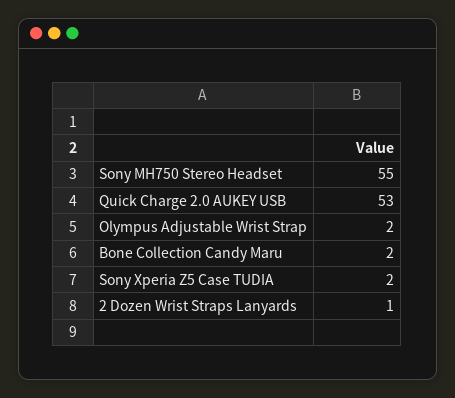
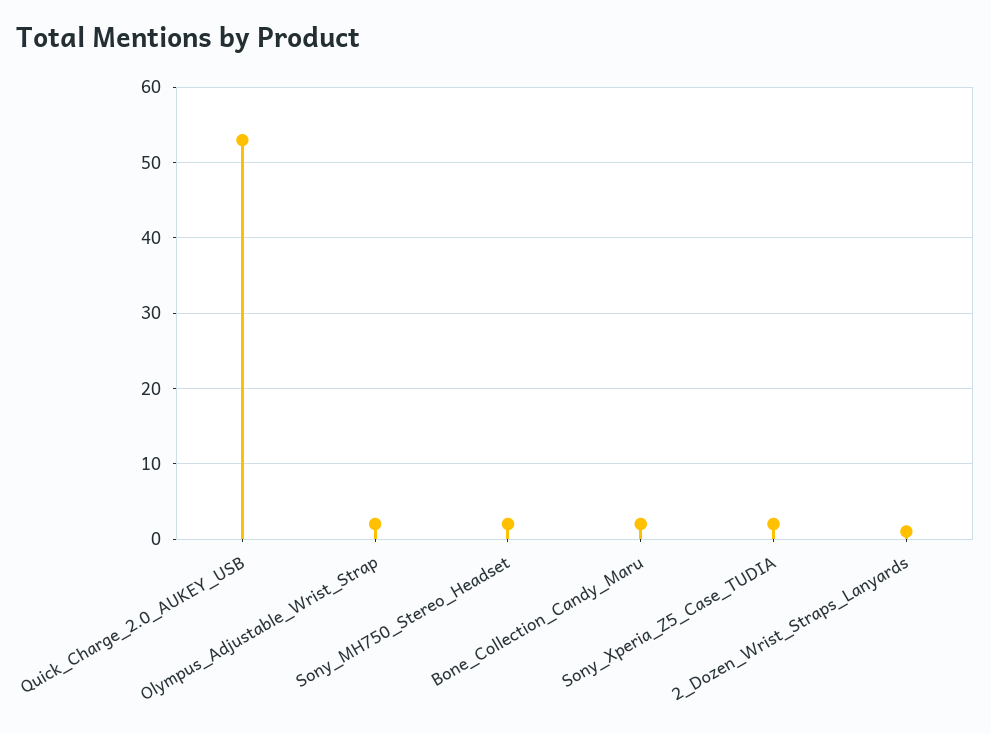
  {
-   "Sony MH750 Stereo Headset": 55,
+   "Sony MH750 Stereo Headset": 2,
    "Quick Charge 2.0 AUKEY USB": 53,
    "Olympus Adjustable Wrist Strap": 2,
    "Bone Collection Candy Maru": 2,
    "Sony Xperia Z5 Case TUDIA": 2,
    "2 Dozen Wrist Straps Lanyards": 1
  }

